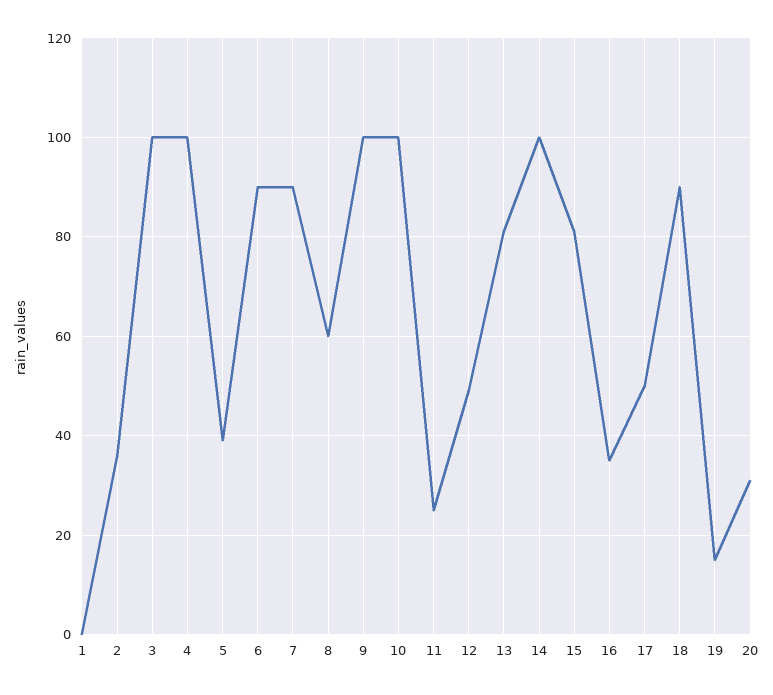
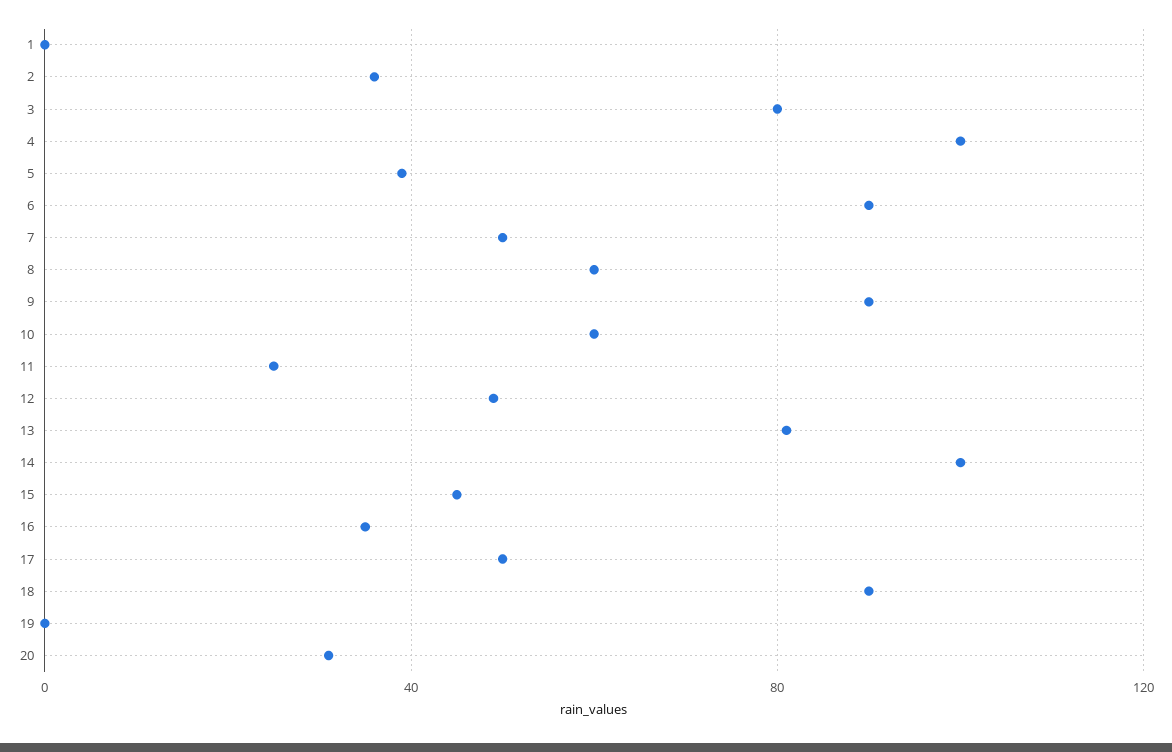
  {
    "1": 0,
    "2": 35,
-   "3": 100,
+   "3": 80,
    "4": 100,
    "5": 40,
    "6": 90,
-   "7": 90,
+   "7": 50,
    "8": 60,
-   "9": 100,
+   "9": 90,
-   "10": 100,
+   "10": 60,
    "11": 25,
    "12": 50,
    "13": 80,
    "14": 100,
-   "15": 80,
+   "15": 45,
    "16": 35,
    "17": 50,
    "18": 90,
-   "19": 15,
+   "19": 0,
    "20": 30
  }

